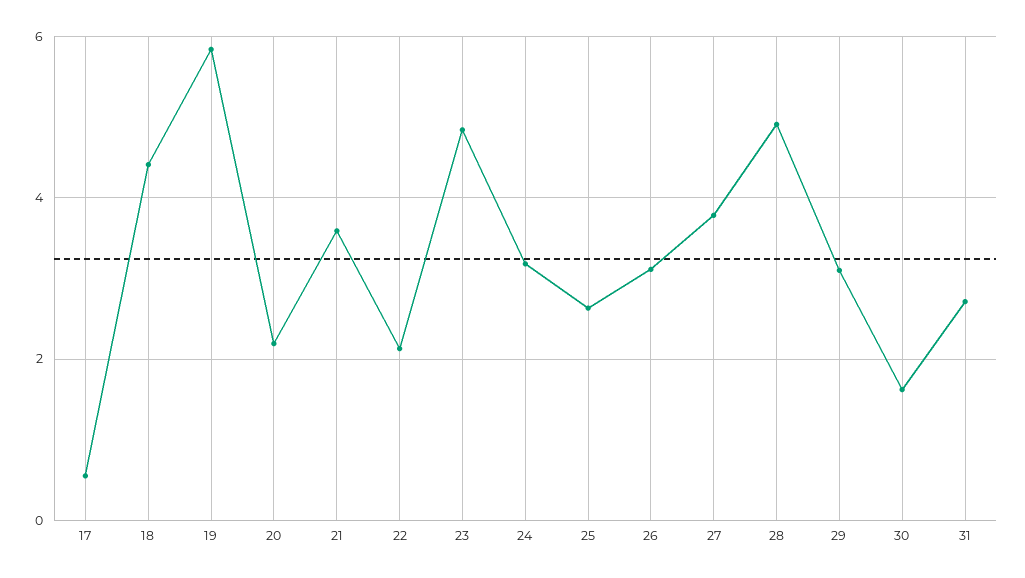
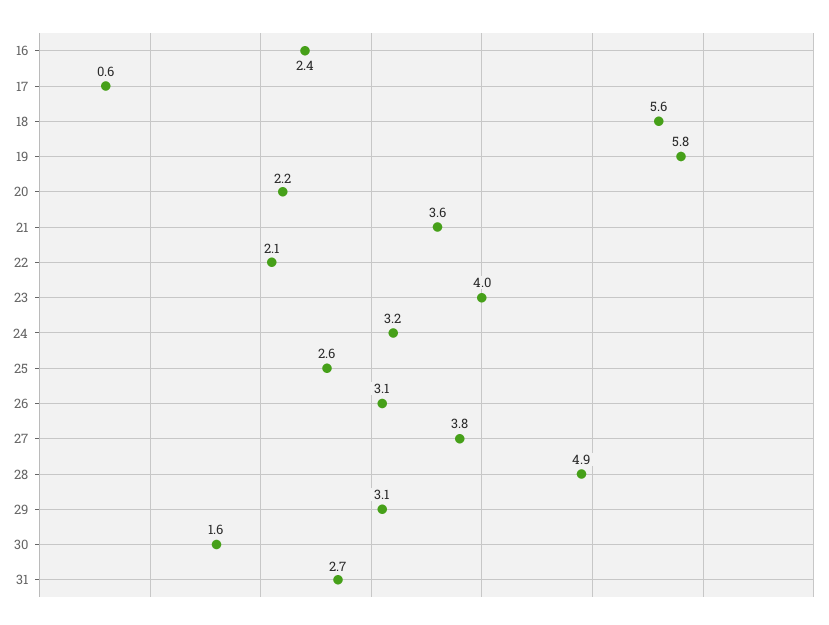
  {
    "17": 0.6,
-   "18": 4.4,
+   "18": 5.6,
    "19": 5.8,
    "20": 2.2,
    "21": 3.6,
    "22": 2.1,
-   "23": 4.8,
+   "23": 4,
    "24": 3.2,
    "25": 2.6,
    "26": 3.1,
    "27": 3.8,
    "28": 4.9,
    "29": 3.1,
    "30": 1.6,
-   "31": 2.7
+   "31": 2.7,
+   "16": 2.4
  }

